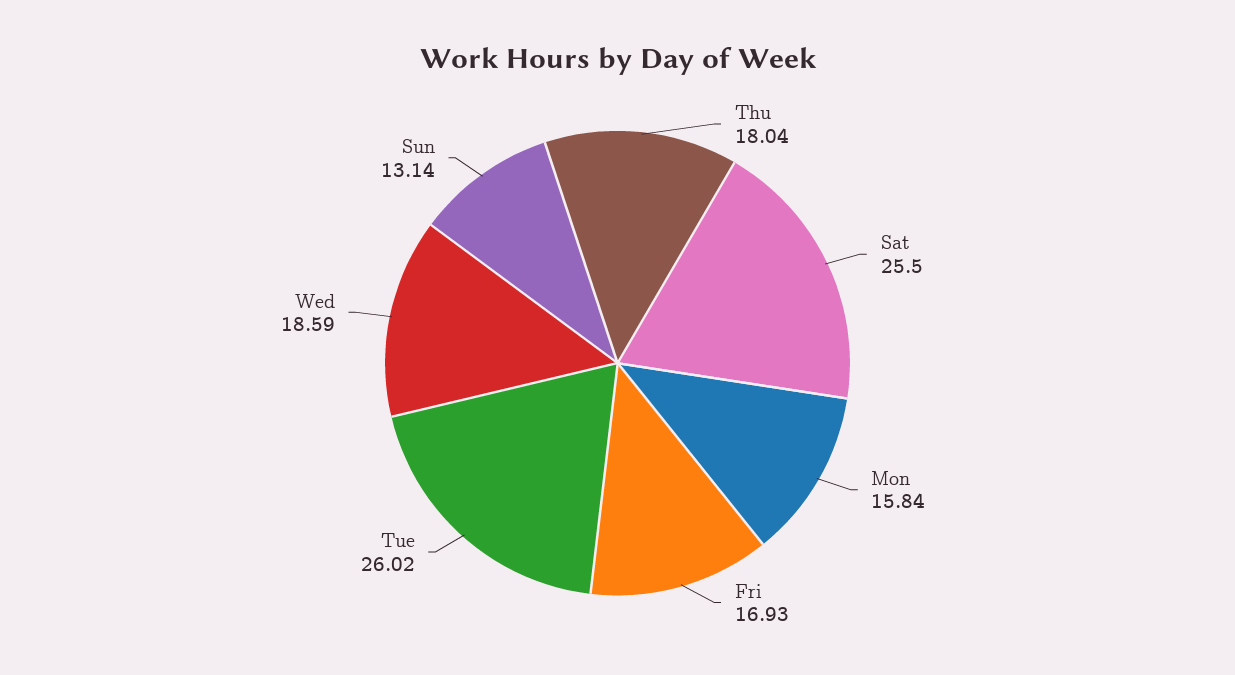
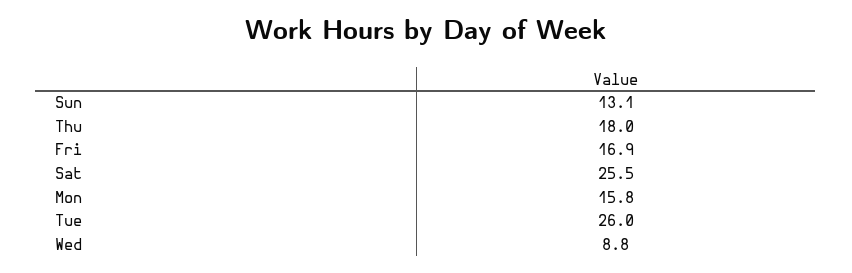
  {
    "Thu": 18.04,
    "Sat": 25.5,
    "Mon": 15.84,
    "Fri": 16.93,
    "Tue": 26.02,
-   "Wed": 18.59,
+   "Wed": 8.8,
    "Sun": 13.14
  }

